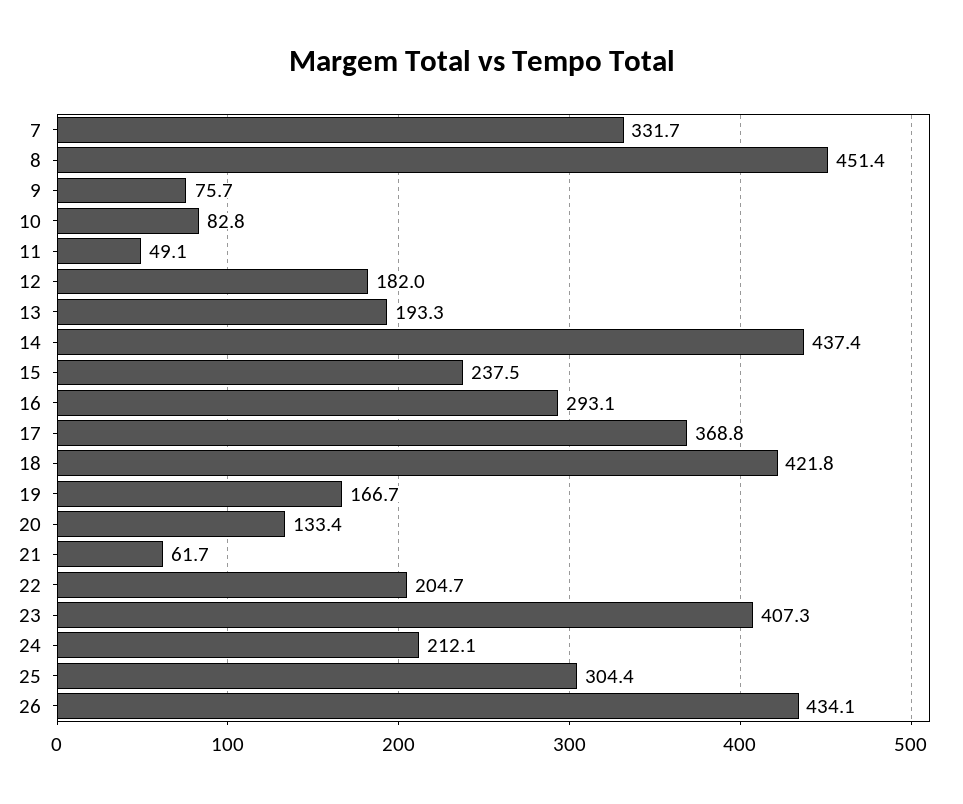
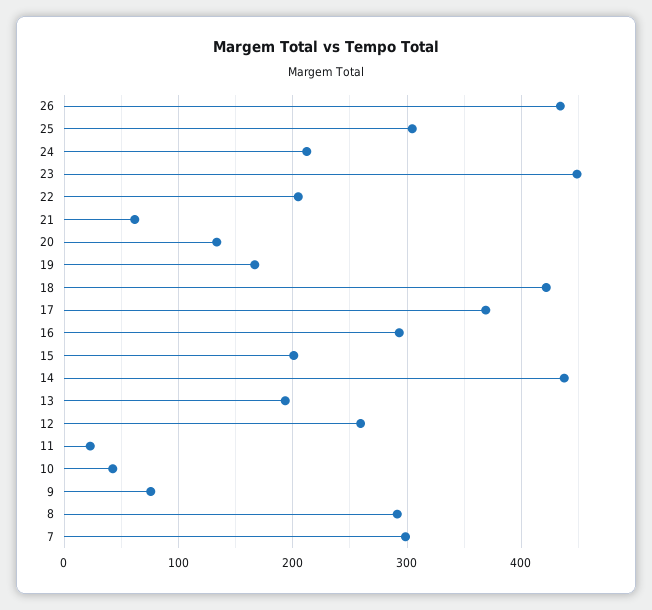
  {
-   "7": 331.7,
+   "7": 300,
-   "8": 451.4,
+   "8": 290,
    "9": 75.7,
-   "10": 82.8,
+   "10": 40,
-   "11": 49.1,
+   "11": 20,
-   "12": 182,
+   "12": 260,
    "13": 193.3,
    "14": 437.4,
-   "15": 237.5,
+   "15": 200,
    "16": 293.1,
    "17": 368.8,
    "18": 421.8,
    "19": 166.7,
    "20": 133.4,
    "21": 61.7,
    "22": 204.7,
-   "23": 407.3,
+   "23": 450,
    "24": 212.1,
    "25": 304.4,
    "26": 434.1
  }

